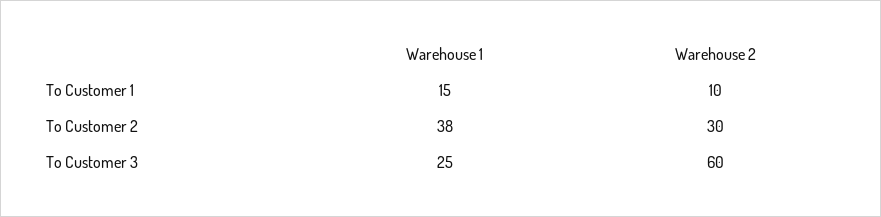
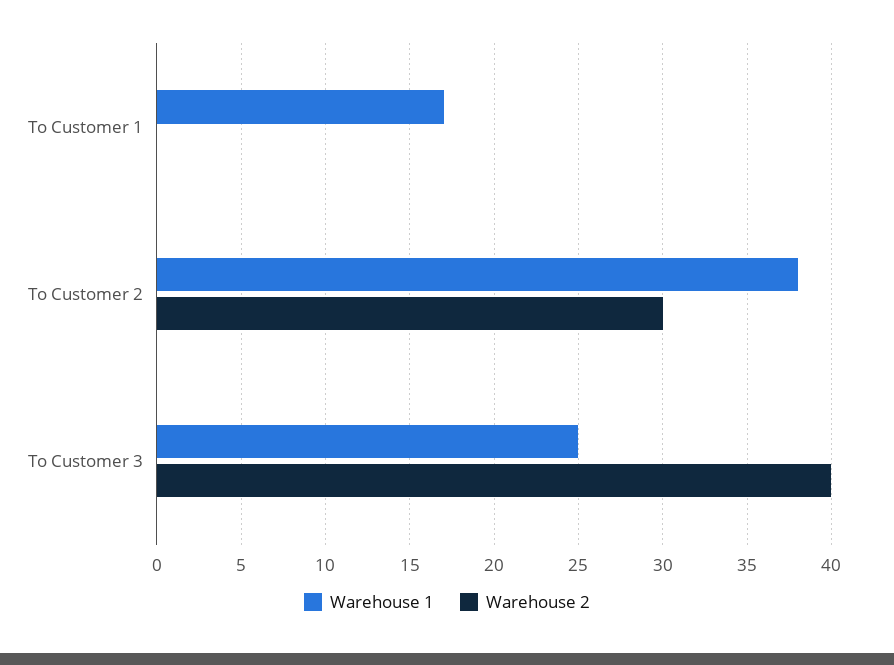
  {
    "Warehouse 1": {
-     "To Customer 1": 15,
+     "To Customer 1": 17,
      "To Customer 2": 38,
      "To Customer 3": 25
    },
    "Warehouse 2": {
-     "To Customer 1": 10,
+     "To Customer 1": 0,
      "To Customer 2": 30,
-     "To Customer 3": 60
+     "To Customer 3": 40
    }
  }

